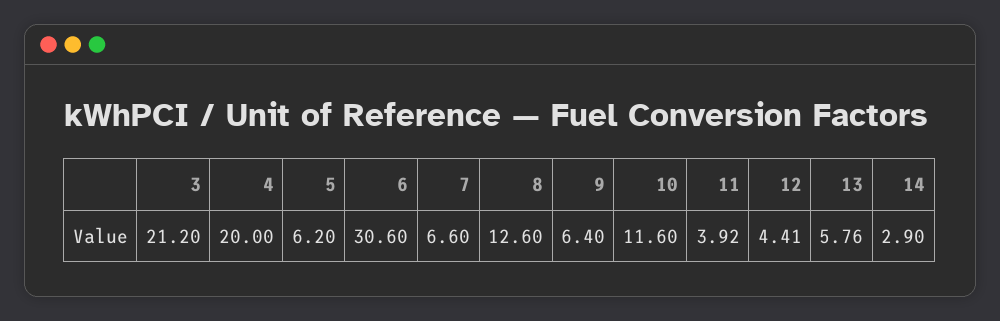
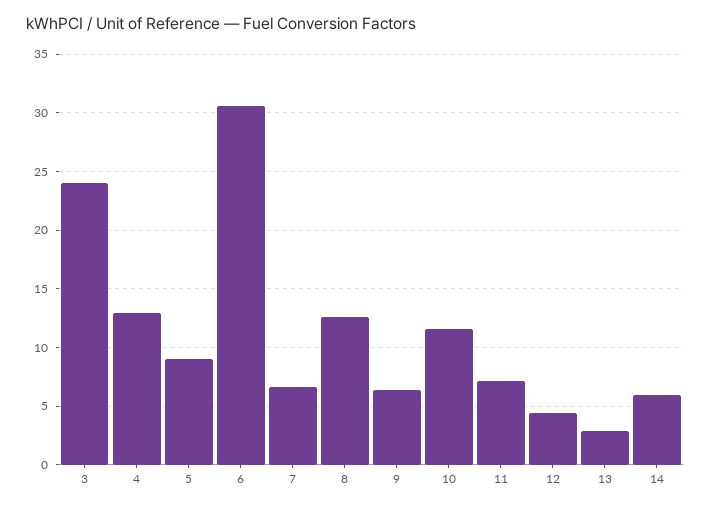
  {
-   "3": 21.2,
+   "3": 24,
-   "4": 20,
+   "4": 13,
-   "5": 6.2,
+   "5": 9,
    "6": 30.6,
    "7": 6.6,
    "8": 12.6,
    "9": 6.4,
    "10": 11.6,
-   "11": 3.92,
+   "11": 7,
    "12": 4.41,
-   "13": 5.76,
+   "13": 3,
-   "14": 2.9
+   "14": 6
  }

